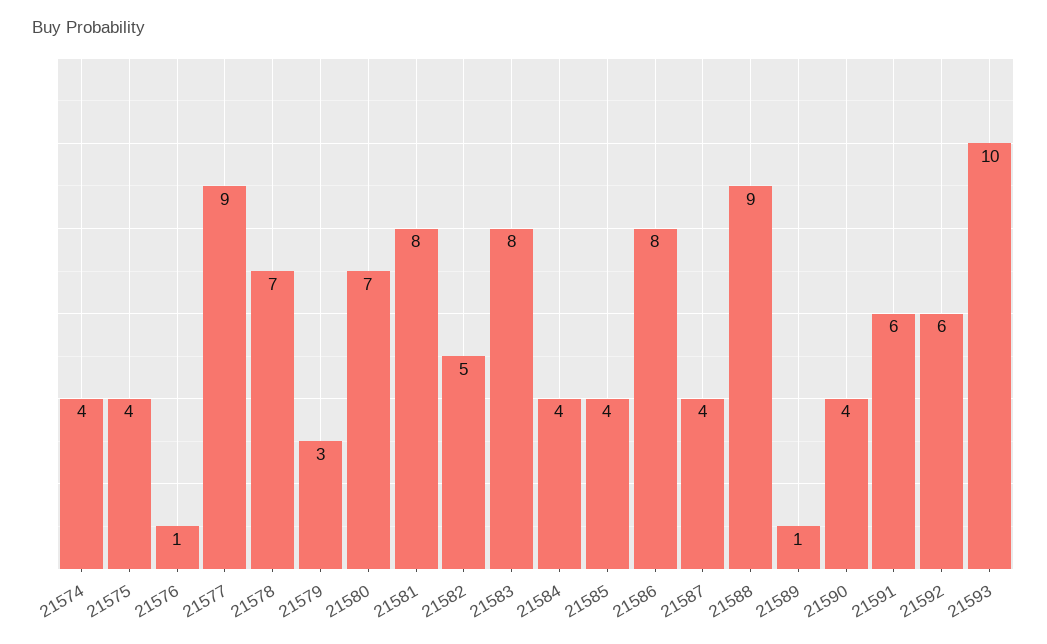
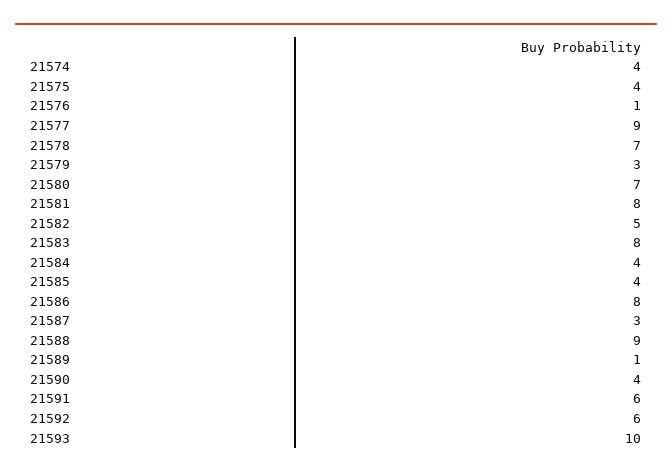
  {
    "21574": 4,
    "21575": 4,
    "21576": 1,
    "21577": 9,
    "21578": 7,
    "21579": 3,
    "21580": 7,
    "21581": 8,
    "21582": 5,
    "21583": 8,
    "21584": 4,
    "21585": 4,
    "21586": 8,
-   "21587": 4,
+   "21587": 3,
    "21588": 9,
    "21589": 1,
    "21590": 4,
    "21591": 6,
    "21592": 6,
    "21593": 10
  }

